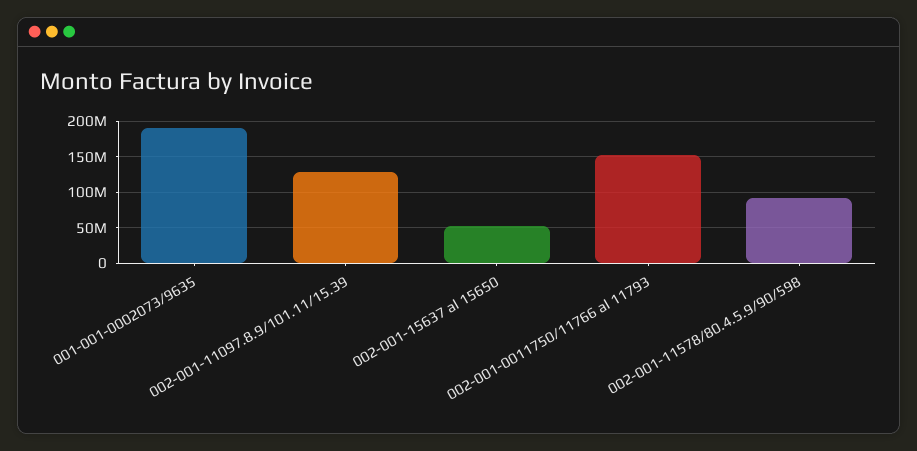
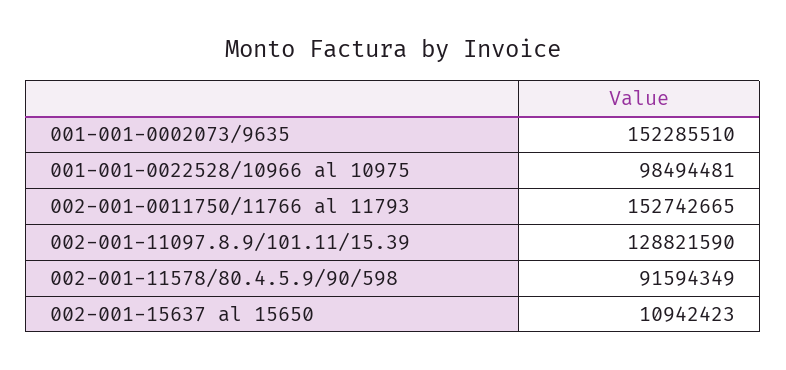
  {
-   "001-001-0002073/9635": 190000000,
+   "001-001-0002073/9635": 152285510,
    "002-001-11097.8.9/101.11/15.39": 128821590,
-   "002-001-15637 al 15650": 50000000,
+   "002-001-15637 al 15650": 10942423,
    "002-001-0011750/11766 al 11793": 152742665,
-   "002-001-11578/80.4.5.9/90/598": 91594349
+   "002-001-11578/80.4.5.9/90/598": 91594349,
+   "001-001-0022528/10966 al 10975": 98494481
  }

